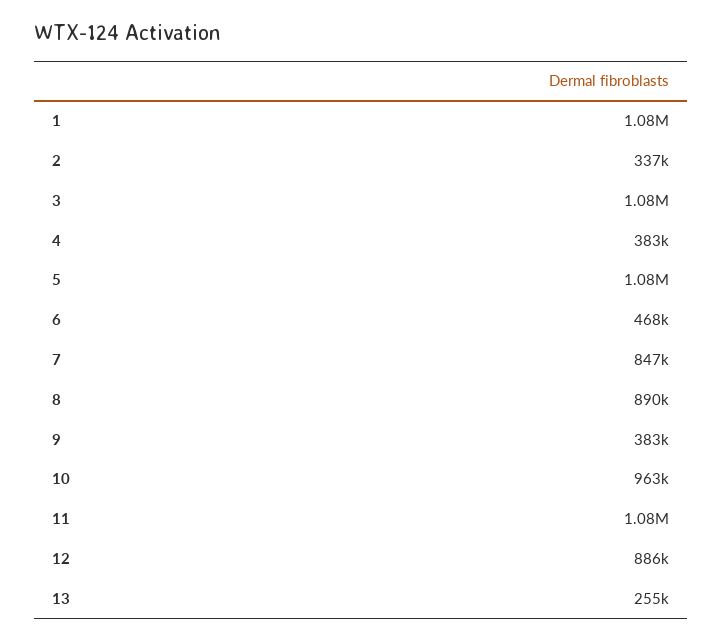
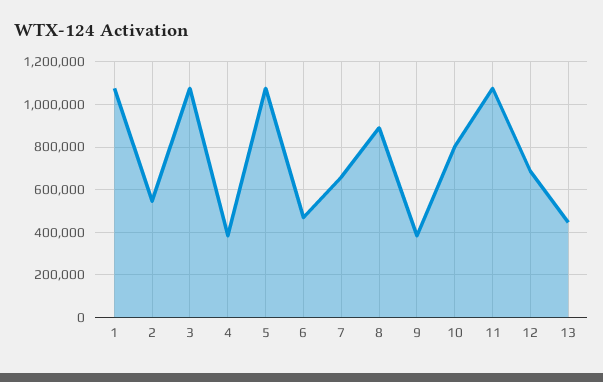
  {
    "1": 1080000,
-   "2": 337000,
+   "2": 550000,
    "3": 1080000,
    "4": 383000,
    "5": 1080000,
    "6": 468000,
-   "7": 847000,
+   "7": 650000,
    "8": 890000,
    "9": 383000,
-   "10": 963000,
+   "10": 800000,
    "11": 1080000,
-   "12": 886000,
+   "12": 700000,
-   "13": 255000
+   "13": 450000
  }

